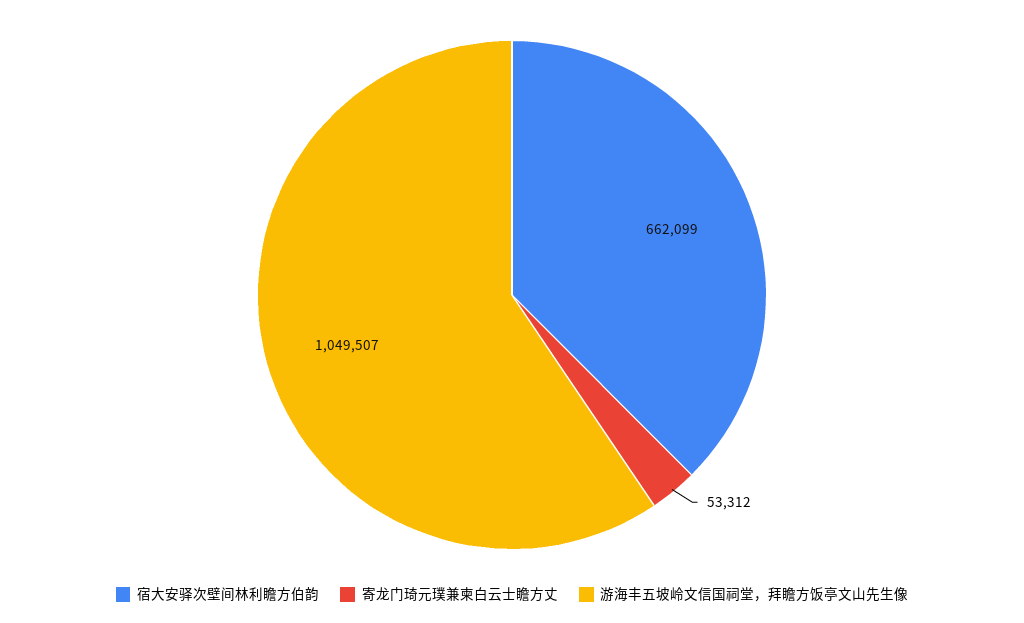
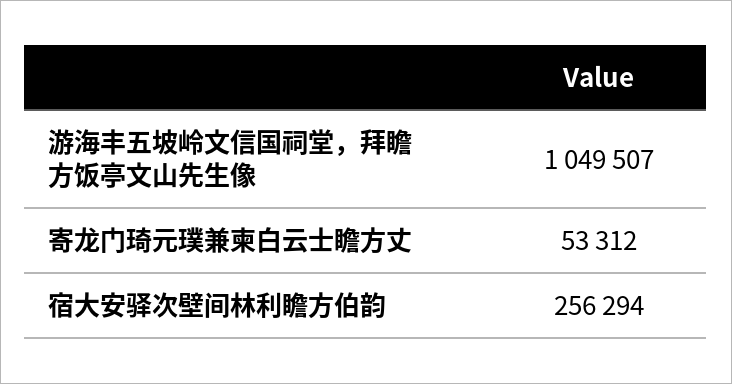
  {
-   "宿大安驿次壁间林利瞻方伯韵": 662099,
+   "宿大安驿次壁间林利瞻方伯韵": 256294,
    "寄龙门琦元璞兼柬白云士瞻方丈": 53312,
    "游海丰五坡岭文信国祠堂，拜瞻方饭亭文山先生像": 1049507
  }

